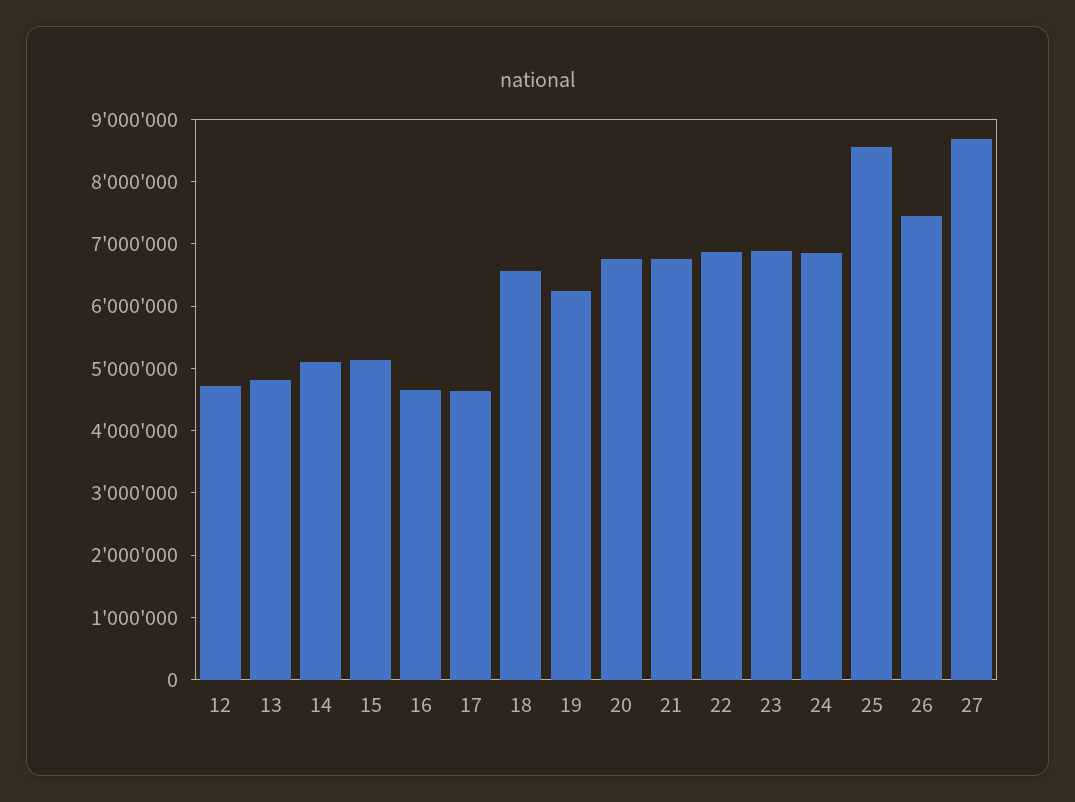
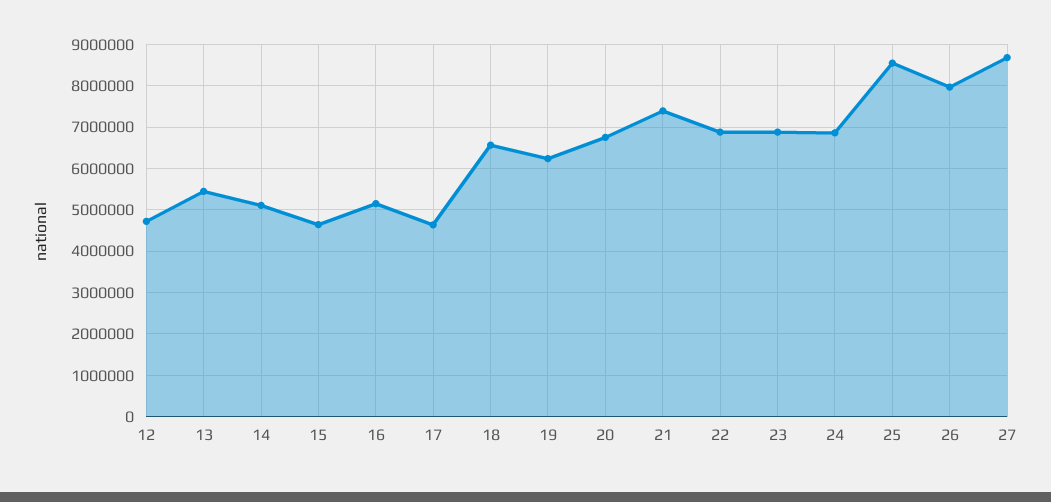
  {
    "12": 4800000,
-   "13": 4800000,
+   "13": 5400000,
    "14": 5200000,
-   "15": 5200000,
+   "15": 4600000,
-   "16": 4600000,
+   "16": 5200000,
    "17": 4600000,
    "18": 6600000,
    "19": 6200000,
    "20": 6800000,
-   "21": 6800000,
+   "21": 7400000,
    "22": 6800000,
    "23": 6800000,
    "24": 6800000,
    "25": 8600000,
-   "26": 7400000,
+   "26": 8000000,
    "27": 8600000
  }

